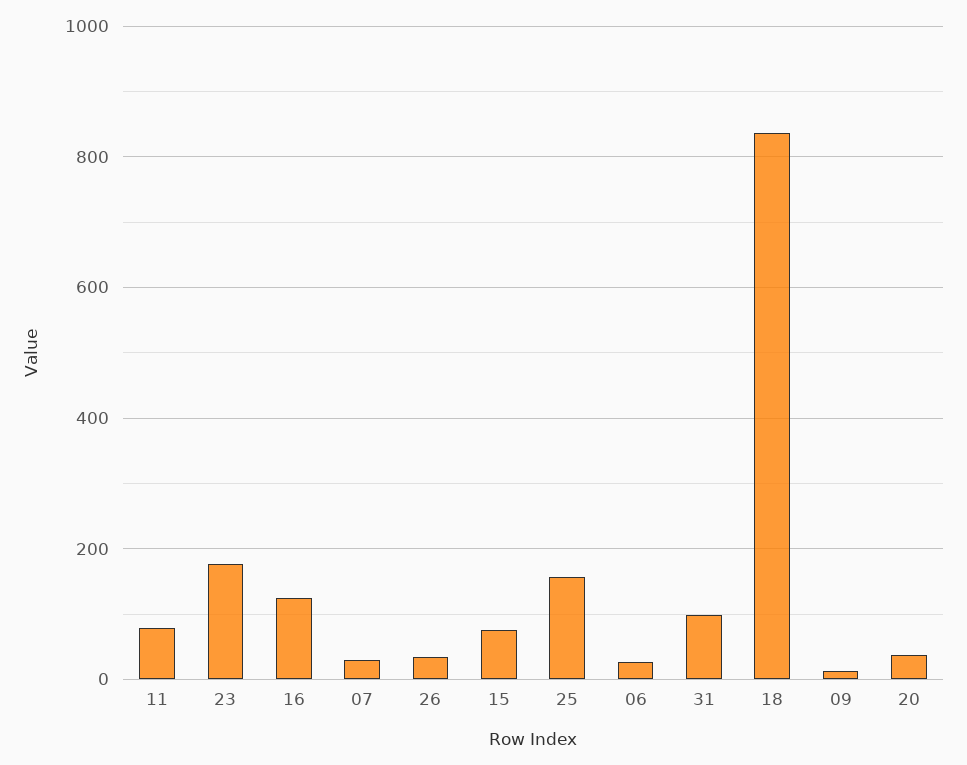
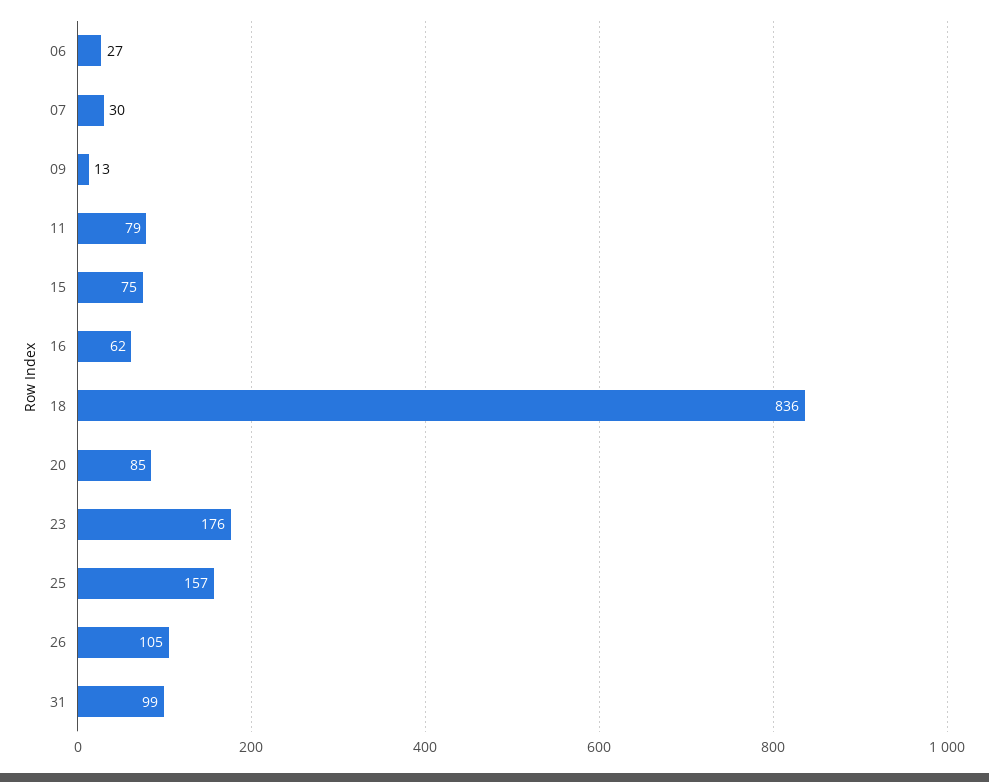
  {
    "11": 79,
    "23": 176,
-   "16": 120,
+   "16": 62,
    "07": 30,
-   "26": 40,
+   "26": 105,
    "15": 75,
    "25": 157,
    "06": 27,
    "31": 99,
    "18": 836,
    "09": 13,
-   "20": 40
+   "20": 85
  }

